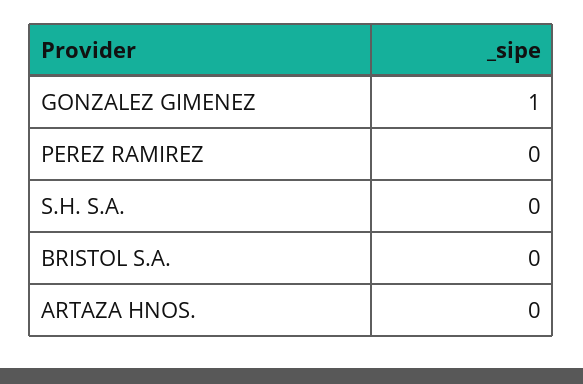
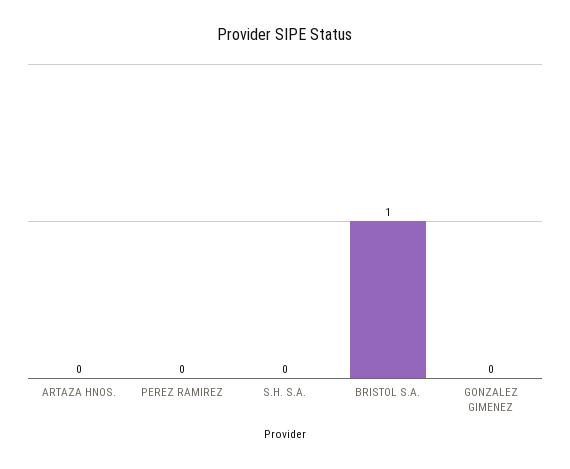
  {
-   "GONZALEZ GIMENEZ": 1,
+   "GONZALEZ GIMENEZ": 0,
    "PEREZ RAMIREZ": 0,
    "S.H. S.A.": 0,
-   "BRISTOL S.A.": 0,
+   "BRISTOL S.A.": 1,
    "ARTAZA HNOS.": 0
  }

